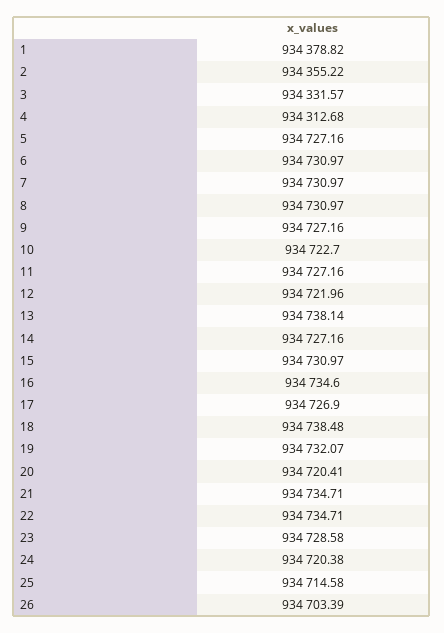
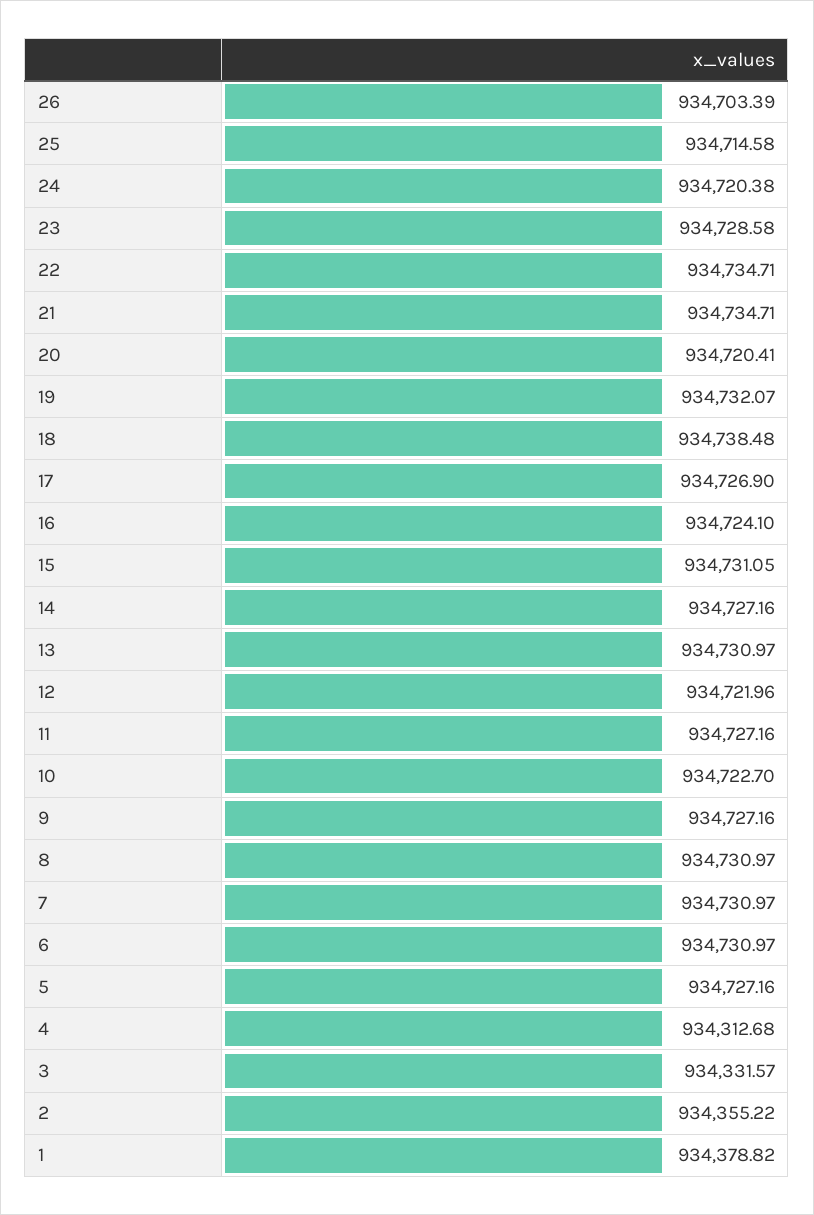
  {
    "1": 934378.82,
    "2": 934355.22,
    "3": 934331.57,
    "4": 934312.68,
    "5": 934727.16,
    "6": 934730.97,
    "7": 934730.97,
    "8": 934730.97,
    "9": 934727.16,
    "10": 934722.7,
    "11": 934727.16,
    "12": 934721.96,
-   "13": 934738.14,
+   "13": 934730.97,
    "14": 934727.16,
-   "15": 934730.97,
+   "15": 934731.05,
-   "16": 934734.6,
+   "16": 934724.1,
    "17": 934726.9,
    "18": 934738.48,
    "19": 934732.07,
    "20": 934720.41,
    "21": 934734.71,
    "22": 934734.71,
    "23": 934728.58,
    "24": 934720.38,
    "25": 934714.58,
    "26": 934703.39
  }

